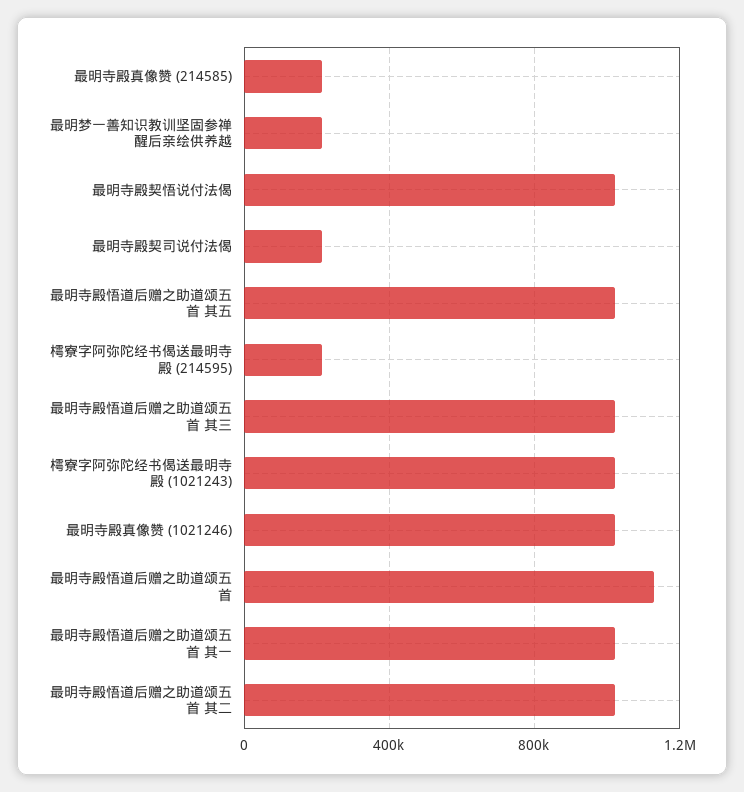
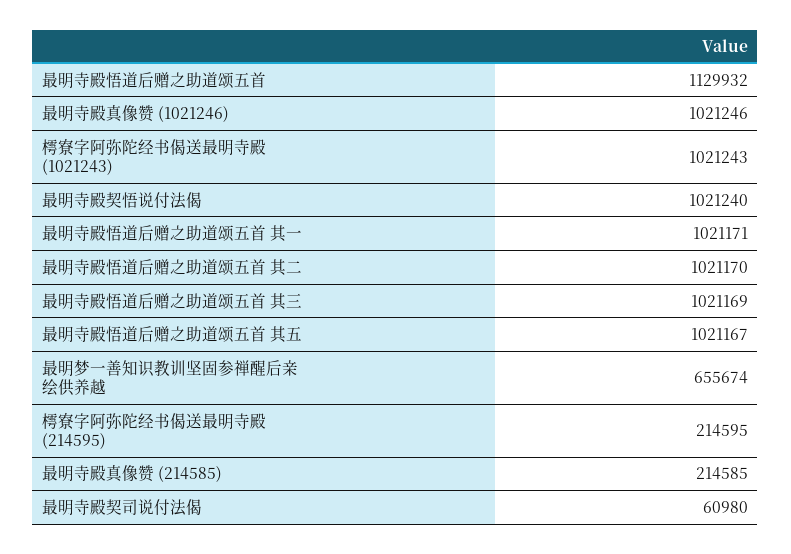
  {
    "最明寺殿真像赞 (214585)": 214585,
-   "最明梦一善知识教训坚固参禅醒后亲绘供养越": 200000,
+   "最明梦一善知识教训坚固参禅醒后亲绘供养越": 655674,
    "最明寺殿契悟说付法偈": 1021240,
-   "最明寺殿契司说付法偈": 200000,
+   "最明寺殿契司说付法偈": 60980,
    "最明寺殿悟道后赠之助道颂五首 其五": 1021167,
    "樗寮字阿弥陀经书偈送最明寺殿 (214595)": 214595,
    "最明寺殿悟道后赠之助道颂五首 其三": 1021169,
    "樗寮字阿弥陀经书偈送最明寺殿 (1021243)": 1021243,
    "最明寺殿真像赞 (1021246)": 1021246,
    "最明寺殿悟道后赠之助道颂五首": 1129932,
    "最明寺殿悟道后赠之助道颂五首 其一": 1021171,
    "最明寺殿悟道后赠之助道颂五首 其二": 1021170
  }

